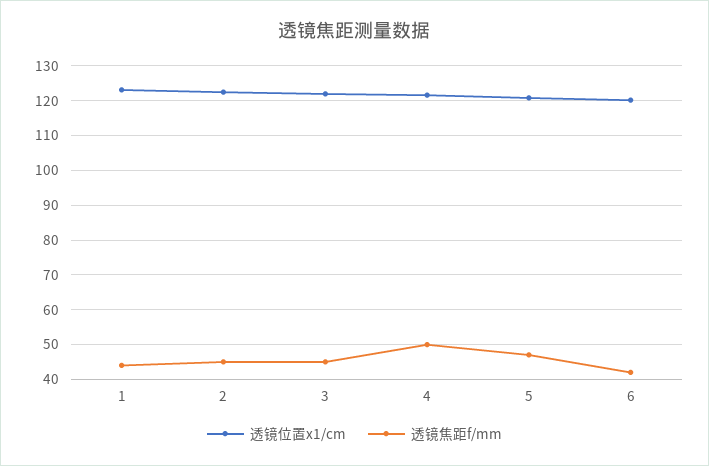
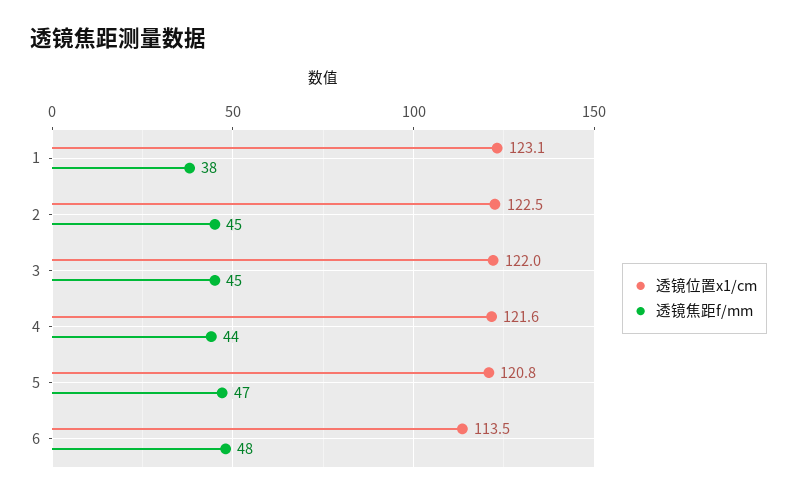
  {
    "透镜位置x1/cm": {
      "1": 123.1,
      "2": 122.5,
      "3": 122,
      "4": 121.6,
      "5": 120.8,
-     "6": 120
+     "6": 113.5
    },
    "透镜焦距f/mm": {
-     "1": 44,
+     "1": 38,
      "2": 45,
      "3": 45,
-     "4": 50,
+     "4": 44,
      "5": 47,
-     "6": 42
+     "6": 48
    }
  }

